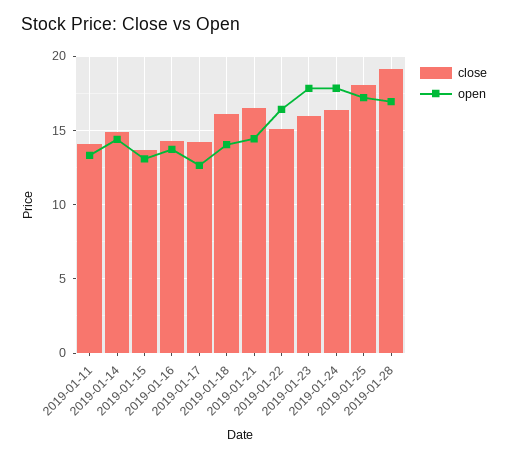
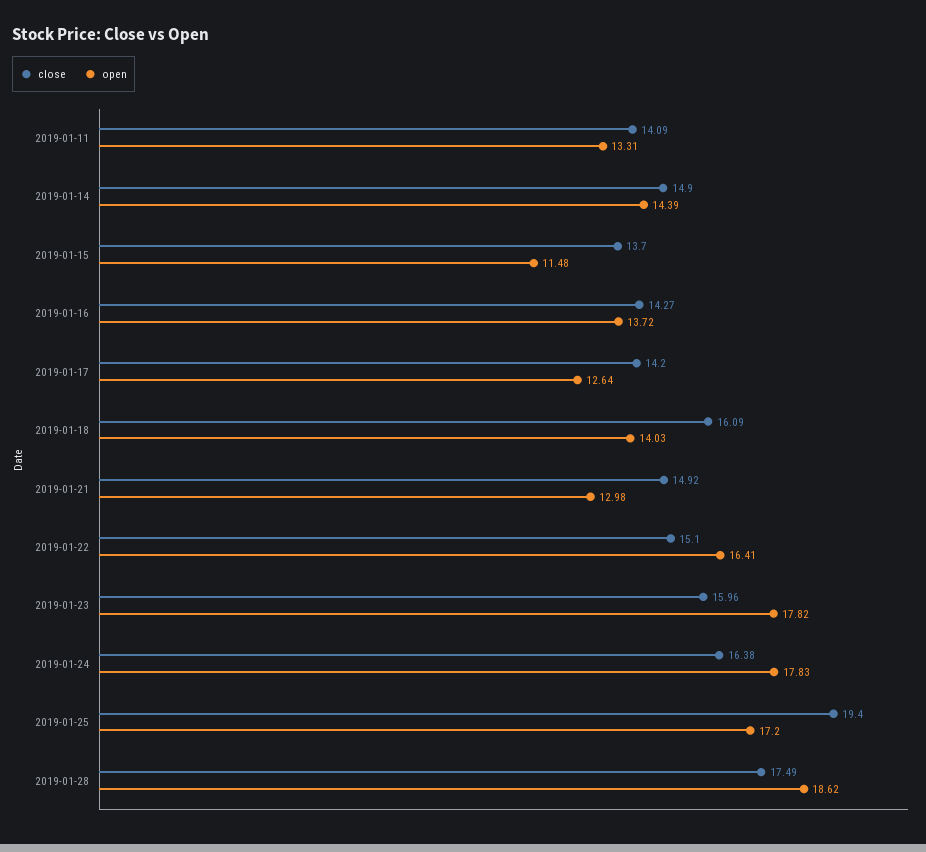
  {
    "close": {
      "2019-01-11": 14.09,
      "2019-01-14": 14.9,
      "2019-01-15": 13.7,
      "2019-01-16": 14.27,
      "2019-01-17": 14.2,
      "2019-01-18": 16.09,
-     "2019-01-21": 16.5,
+     "2019-01-21": 14.92,
      "2019-01-22": 15.1,
      "2019-01-23": 15.96,
      "2019-01-24": 16.38,
-     "2019-01-25": 18,
+     "2019-01-25": 19.4,
-     "2019-01-28": 19
+     "2019-01-28": 17.49
    },
    "open": {
      "2019-01-11": 13.31,
      "2019-01-14": 14.39,
-     "2019-01-15": 13,
+     "2019-01-15": 11.48,
      "2019-01-16": 13.72,
      "2019-01-17": 12.64,
      "2019-01-18": 14.03,
-     "2019-01-21": 14.5,
+     "2019-01-21": 12.98,
      "2019-01-22": 16.41,
      "2019-01-23": 17.82,
      "2019-01-24": 17.83,
      "2019-01-25": 17.2,
-     "2019-01-28": 17
+     "2019-01-28": 18.62
    }
  }

